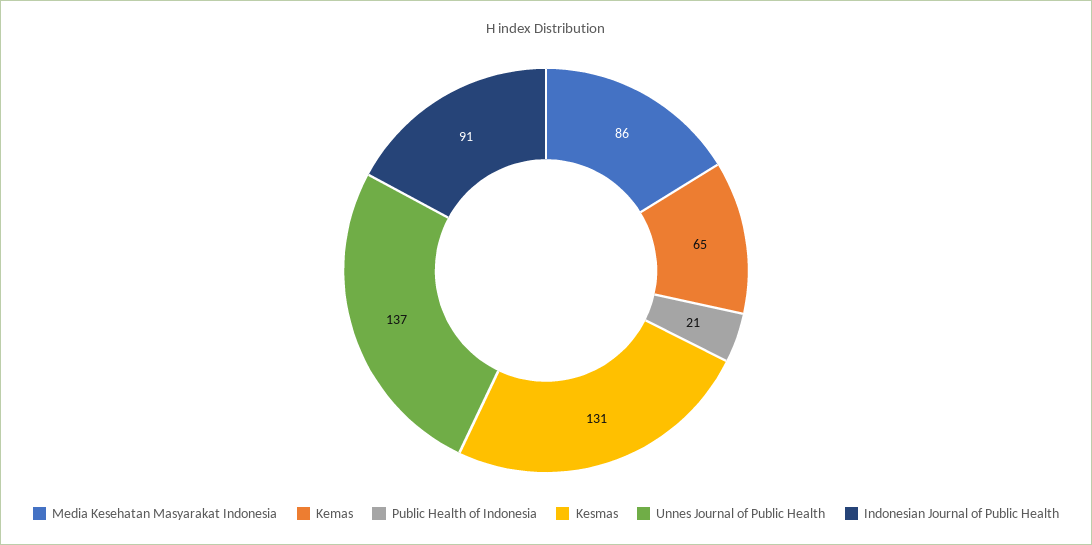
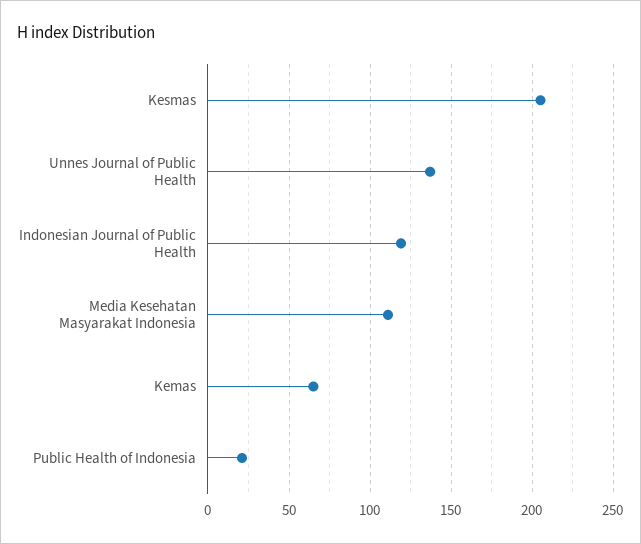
  {
-   "Media Kesehatan Masyarakat Indonesia": 86,
+   "Media Kesehatan Masyarakat Indonesia": 110,
    "Kemas": 65,
    "Public Health of Indonesia": 21,
-   "Kesmas": 131,
+   "Kesmas": 205,
    "Unnes Journal of Public Health": 137,
-   "Indonesian Journal of Public Health": 91
+   "Indonesian Journal of Public Health": 120
  }

